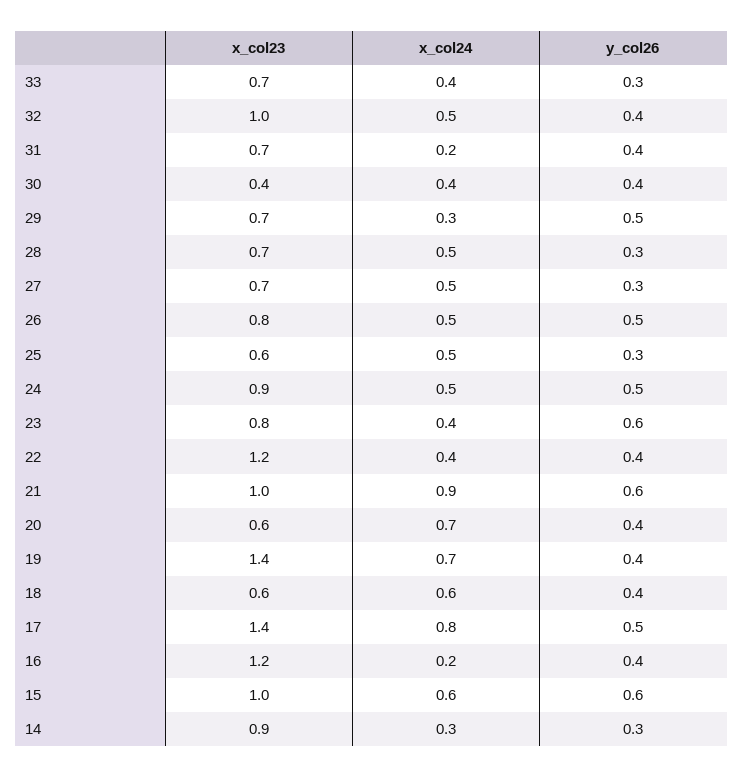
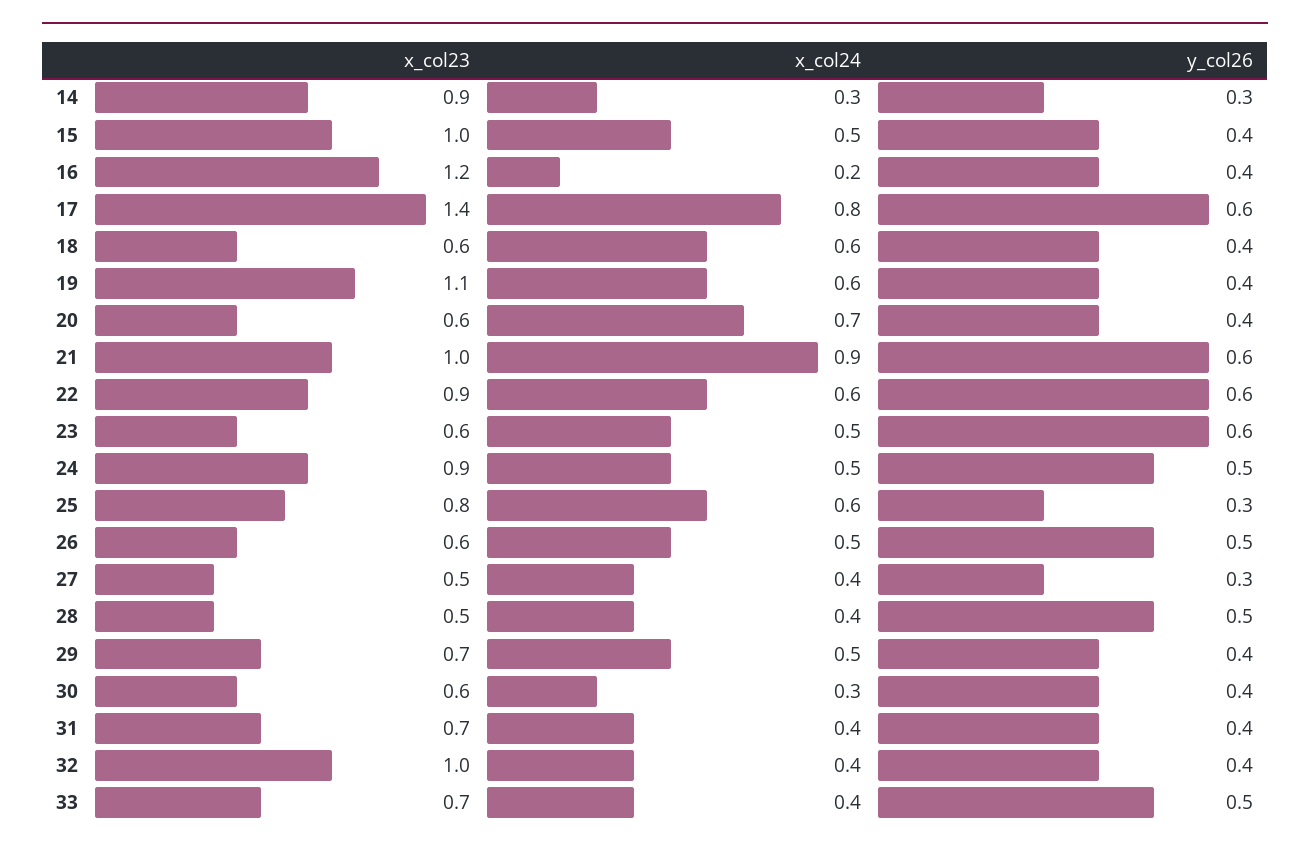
  {
    "x_col23": {
      "33": 0.7,
      "32": 1,
      "31": 0.7,
-     "30": 0.4,
+     "30": 0.6,
      "29": 0.7,
-     "28": 0.7,
+     "28": 0.5,
-     "27": 0.7,
+     "27": 0.5,
-     "26": 0.8,
+     "26": 0.6,
-     "25": 0.6,
+     "25": 0.8,
      "24": 0.9,
-     "23": 0.8,
+     "23": 0.6,
-     "22": 1.2,
+     "22": 0.9,
      "21": 1,
      "20": 0.6,
-     "19": 1.4,
+     "19": 1.1,
      "18": 0.6,
      "17": 1.4,
      "16": 1.2,
      "15": 1,
      "14": 0.9
    },
    "x_col24": {
      "33": 0.4,
-     "32": 0.5,
+     "32": 0.4,
-     "31": 0.2,
+     "31": 0.4,
-     "30": 0.4,
+     "30": 0.3,
-     "29": 0.3,
+     "29": 0.5,
-     "28": 0.5,
+     "28": 0.4,
-     "27": 0.5,
+     "27": 0.4,
      "26": 0.5,
-     "25": 0.5,
+     "25": 0.6,
      "24": 0.5,
-     "23": 0.4,
+     "23": 0.5,
-     "22": 0.4,
+     "22": 0.6,
      "21": 0.9,
      "20": 0.7,
-     "19": 0.7,
+     "19": 0.6,
      "18": 0.6,
      "17": 0.8,
      "16": 0.2,
-     "15": 0.6,
+     "15": 0.5,
      "14": 0.3
    },
    "y_col26": {
-     "33": 0.3,
+     "33": 0.5,
      "32": 0.4,
      "31": 0.4,
      "30": 0.4,
-     "29": 0.5,
+     "29": 0.4,
-     "28": 0.3,
+     "28": 0.5,
      "27": 0.3,
      "26": 0.5,
      "25": 0.3,
      "24": 0.5,
      "23": 0.6,
-     "22": 0.4,
+     "22": 0.6,
      "21": 0.6,
      "20": 0.4,
      "19": 0.4,
      "18": 0.4,
-     "17": 0.5,
+     "17": 0.6,
      "16": 0.4,
-     "15": 0.6,
+     "15": 0.4,
      "14": 0.3
    }
  }

